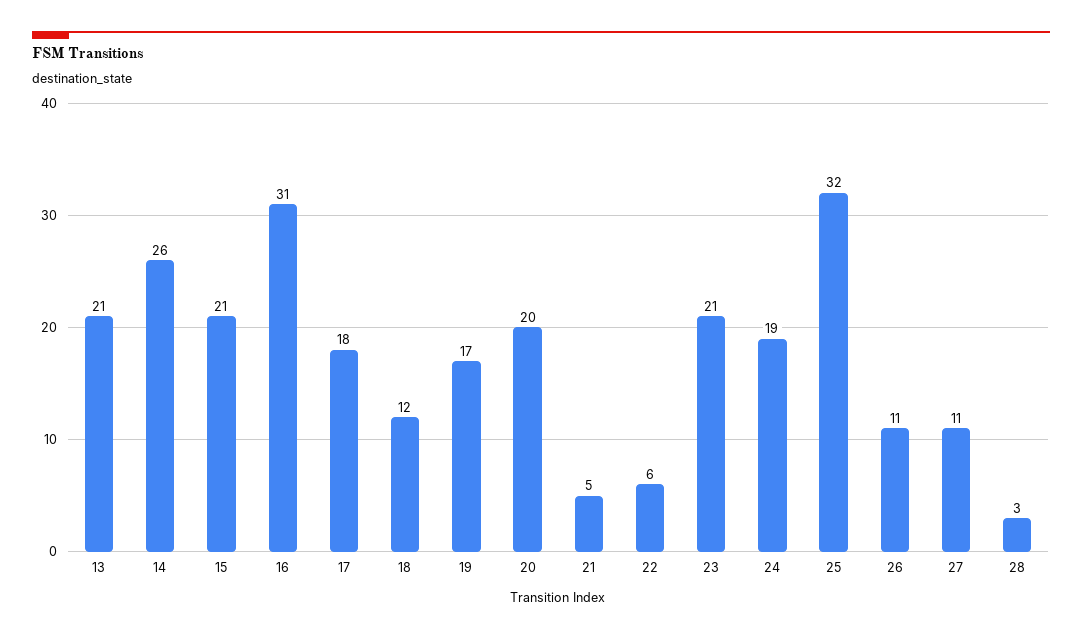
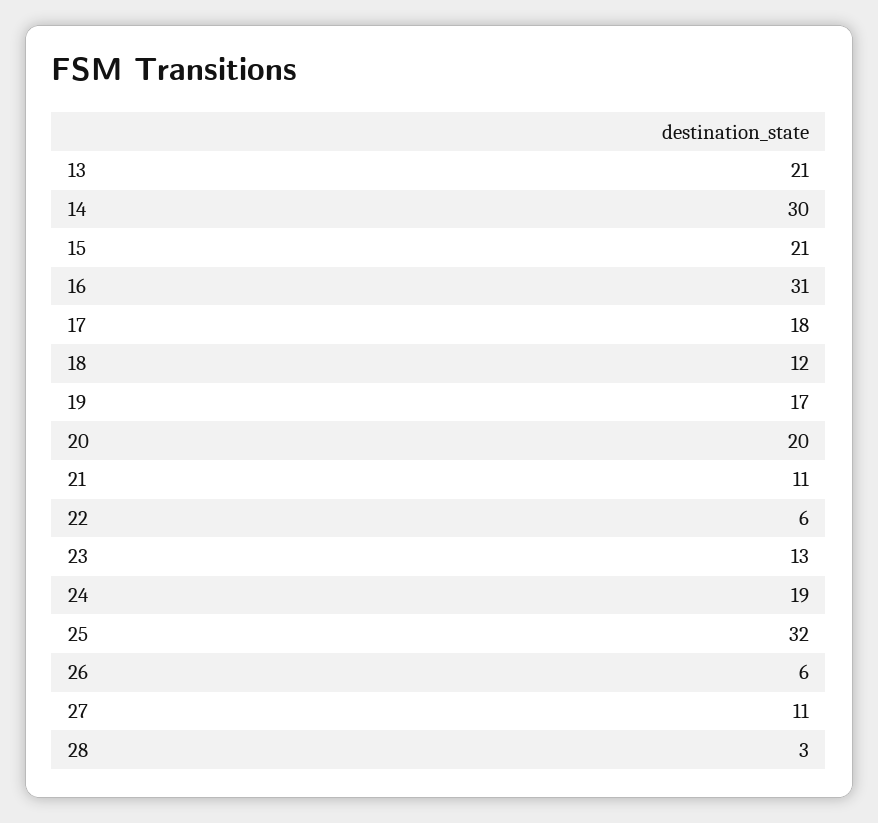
  {
    "13": 21,
-   "14": 26,
+   "14": 30,
    "15": 21,
    "16": 31,
    "17": 18,
    "18": 12,
    "19": 17,
    "20": 20,
-   "21": 5,
+   "21": 11,
    "22": 6,
-   "23": 21,
+   "23": 13,
    "24": 19,
    "25": 32,
-   "26": 11,
+   "26": 6,
    "27": 11,
    "28": 3
  }

